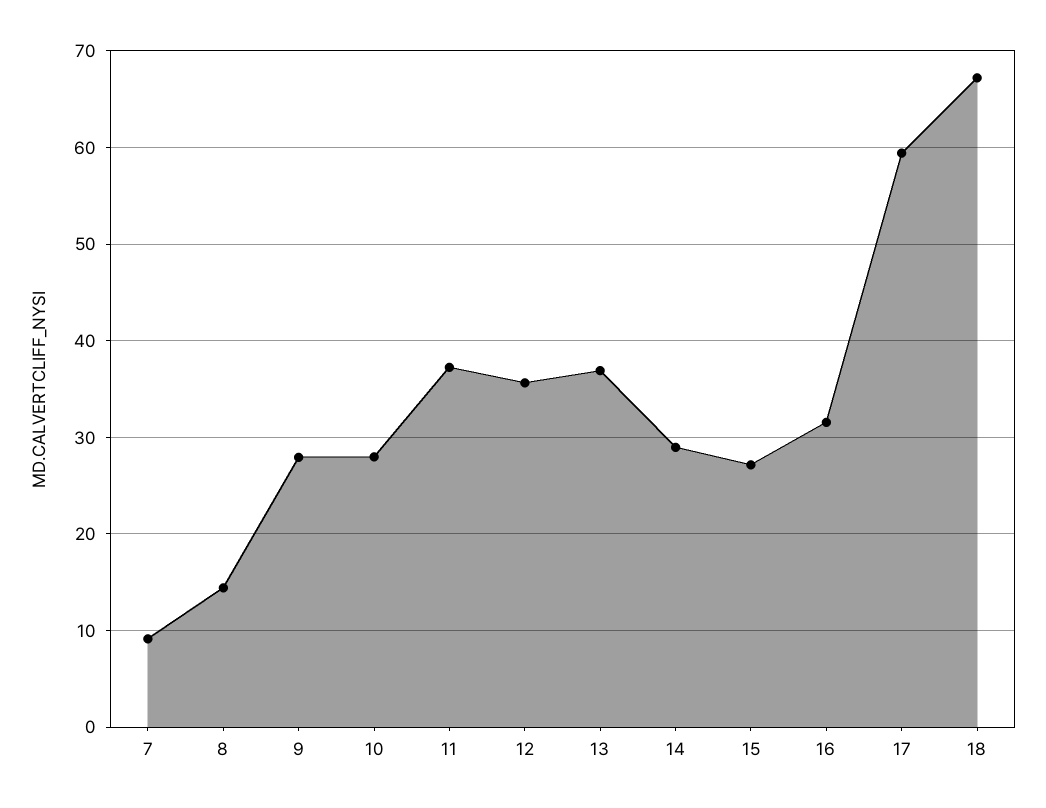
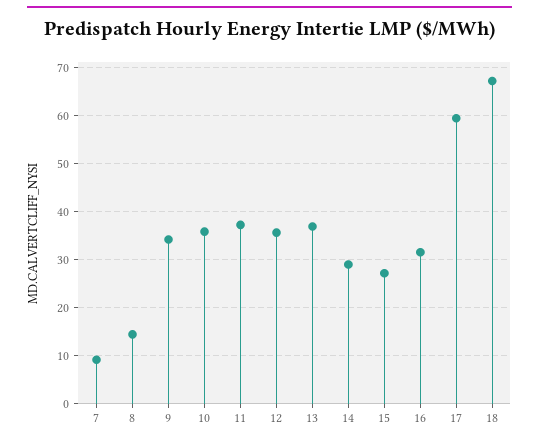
  {
    "7": 9,
    "8": 14,
-   "9": 28,
+   "9": 34,
-   "10": 28,
+   "10": 36,
    "11": 37,
    "12": 36,
    "13": 37,
    "14": 29,
    "15": 27,
    "16": 32,
    "17": 59,
    "18": 67
  }

